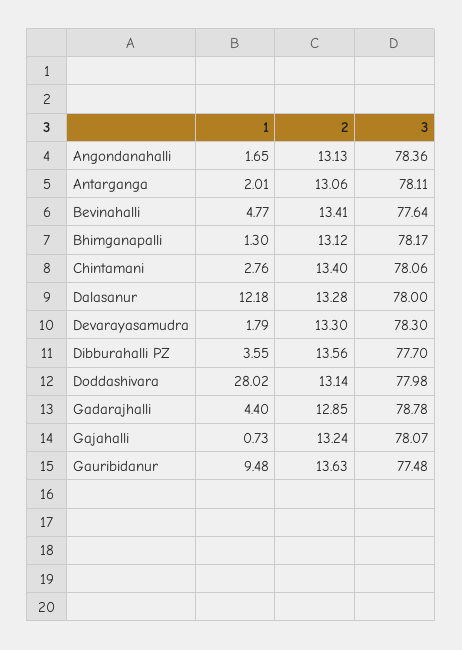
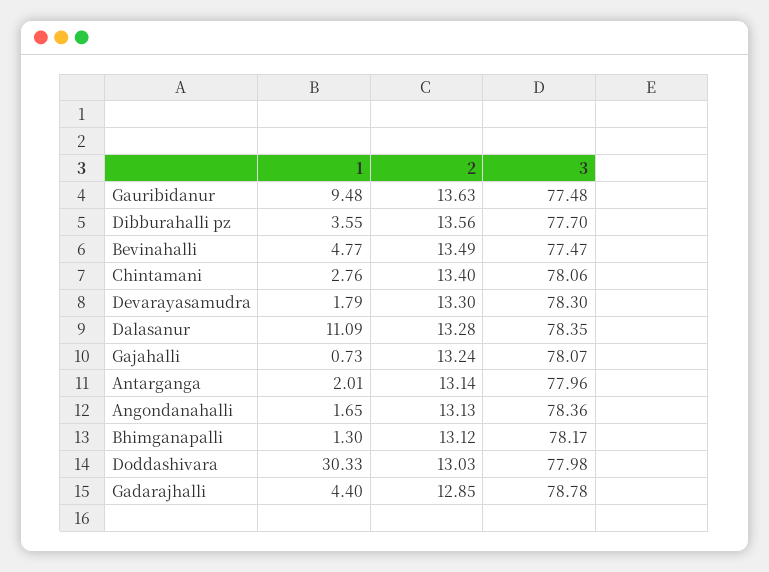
  {
    "1": {
      "Angondanahalli": 1.65,
      "Antarganga": 2.01,
      "Bevinahalli": 4.77,
      "Bhimganapalli": 1.3,
      "Chintamani": 2.76,
-     "Dalasanur": 12.18,
+     "Dalasanur": 11.09,
      "Devarayasamudra": 1.79,
      "Dibburahalli PZ": 3.55,
-     "Doddashivara": 28.02,
+     "Doddashivara": 30.33,
      "Gadarajhalli": 4.4,
      "Gajahalli": 0.73,
      "Gauribidanur": 9.48
    },
    "2": {
      "Angondanahalli": 13.13,
-     "Antarganga": 13.06,
+     "Antarganga": 13.14,
-     "Bevinahalli": 13.41,
+     "Bevinahalli": 13.49,
      "Bhimganapalli": 13.12,
      "Chintamani": 13.4,
      "Dalasanur": 13.28,
      "Devarayasamudra": 13.3,
      "Dibburahalli PZ": 13.56,
-     "Doddashivara": 13.14,
+     "Doddashivara": 13.03,
      "Gadarajhalli": 12.85,
      "Gajahalli": 13.24,
      "Gauribidanur": 13.63
    },
    "3": {
      "Angondanahalli": 78.36,
-     "Antarganga": 78.11,
+     "Antarganga": 77.96,
-     "Bevinahalli": 77.64,
+     "Bevinahalli": 77.47,
      "Bhimganapalli": 78.17,
      "Chintamani": 78.06,
-     "Dalasanur": 78,
+     "Dalasanur": 78.35,
      "Devarayasamudra": 78.3,
      "Dibburahalli PZ": 77.7,
      "Doddashivara": 77.98,
      "Gadarajhalli": 78.78,
      "Gajahalli": 78.07,
      "Gauribidanur": 77.48
    }
  }

